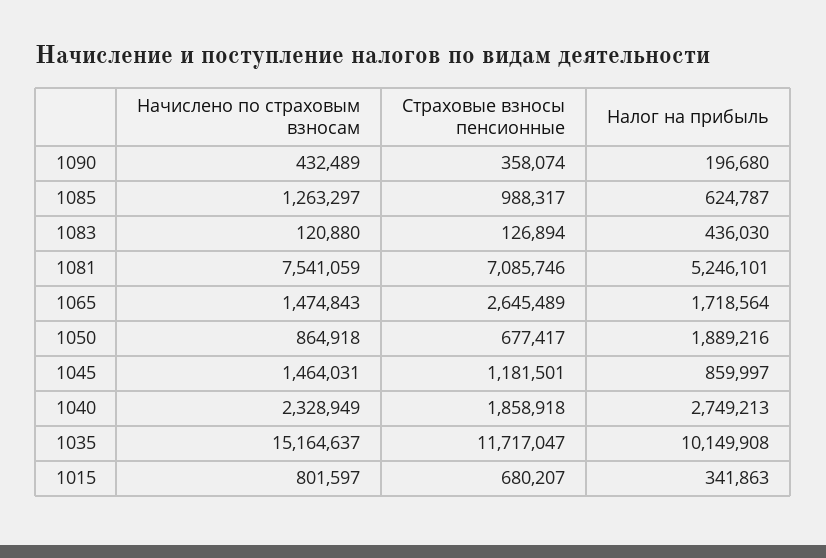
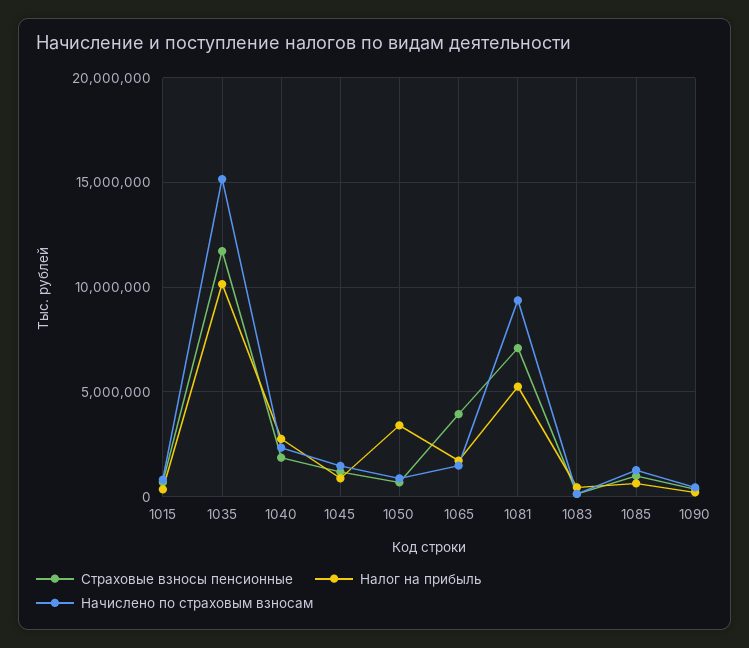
  {
    "Начислено по страховым взносам": {
      "1090": 432489,
      "1085": 1263297,
      "1083": 120880,
-     "1081": 7541059,
+     "1081": 9500000,
      "1065": 1474843,
      "1050": 864918,
      "1045": 1464031,
      "1040": 2328949,
      "1035": 15164637,
      "1015": 801597
    },
    "Страховые взносы пенсионные": {
      "1090": 358074,
      "1085": 988317,
      "1083": 126894,
      "1081": 7085746,
-     "1065": 2645489,
+     "1065": 4000000,
      "1050": 677417,
      "1045": 1181501,
      "1040": 1858918,
      "1035": 11717047,
      "1015": 680207
    },
    "Налог на прибыль": {
      "1090": 196680,
      "1085": 624787,
      "1083": 436030,
      "1081": 5246101,
      "1065": 1718564,
-     "1050": 1889216,
+     "1050": 3500000,
      "1045": 859997,
      "1040": 2749213,
      "1035": 10149908,
      "1015": 341863
    }
  }

